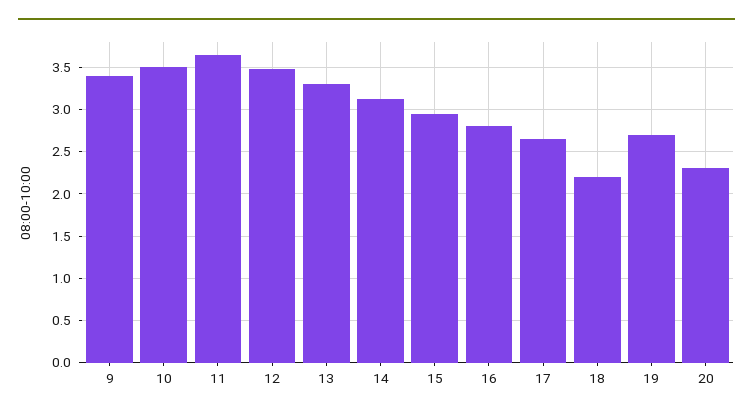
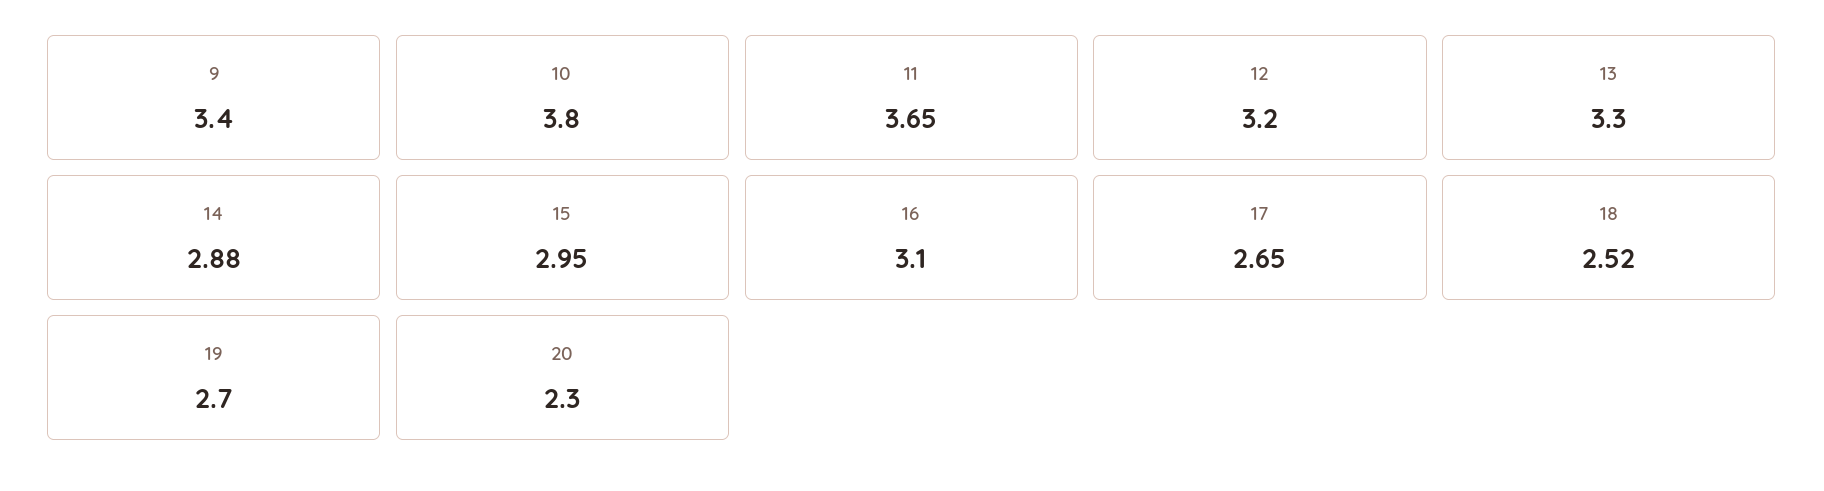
  {
    "9": 3.4,
-   "10": 3.5,
+   "10": 3.8,
    "11": 3.65,
-   "12": 3.5,
+   "12": 3.2,
    "13": 3.3,
-   "14": 3.1,
+   "14": 2.88,
    "15": 2.95,
-   "16": 2.8,
+   "16": 3.1,
    "17": 2.65,
-   "18": 2.2,
+   "18": 2.52,
    "19": 2.7,
    "20": 2.3
  }

